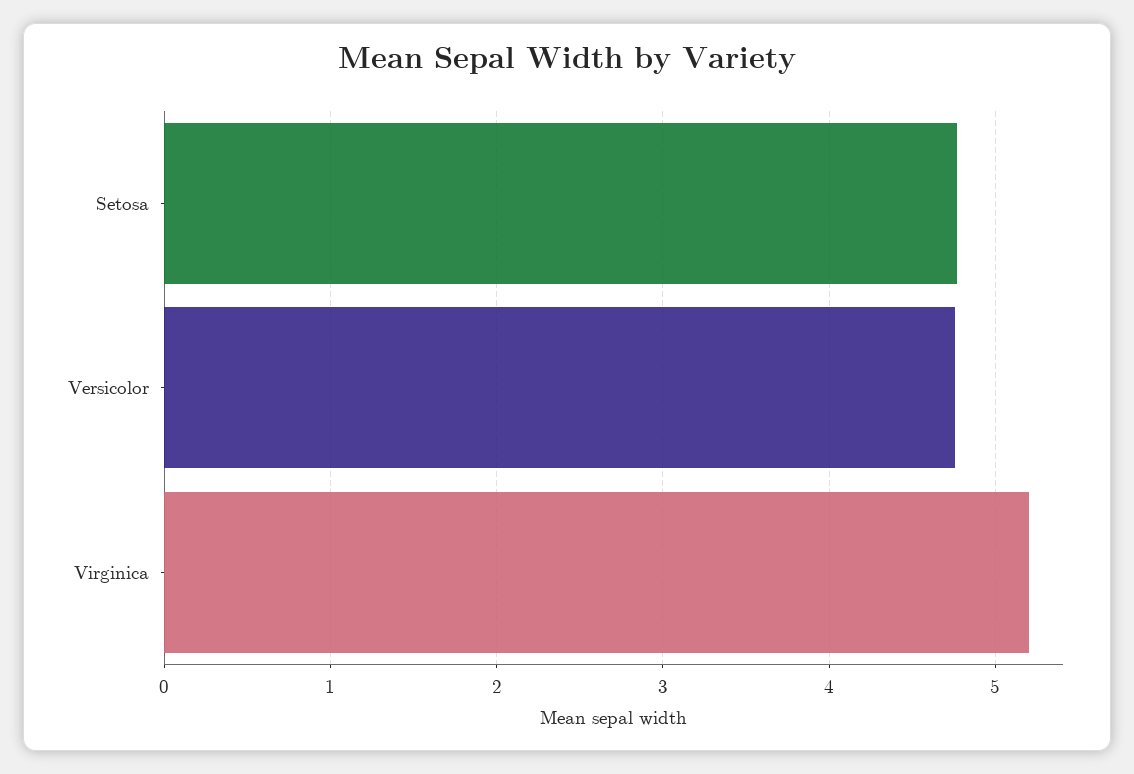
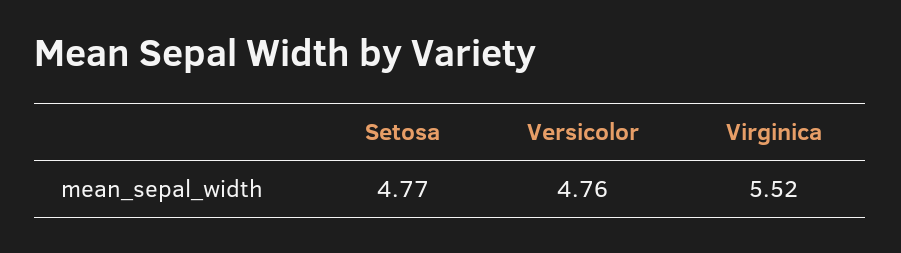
  {
    "Setosa": 4.77,
    "Versicolor": 4.76,
-   "Virginica": 5.2
+   "Virginica": 5.52
  }

